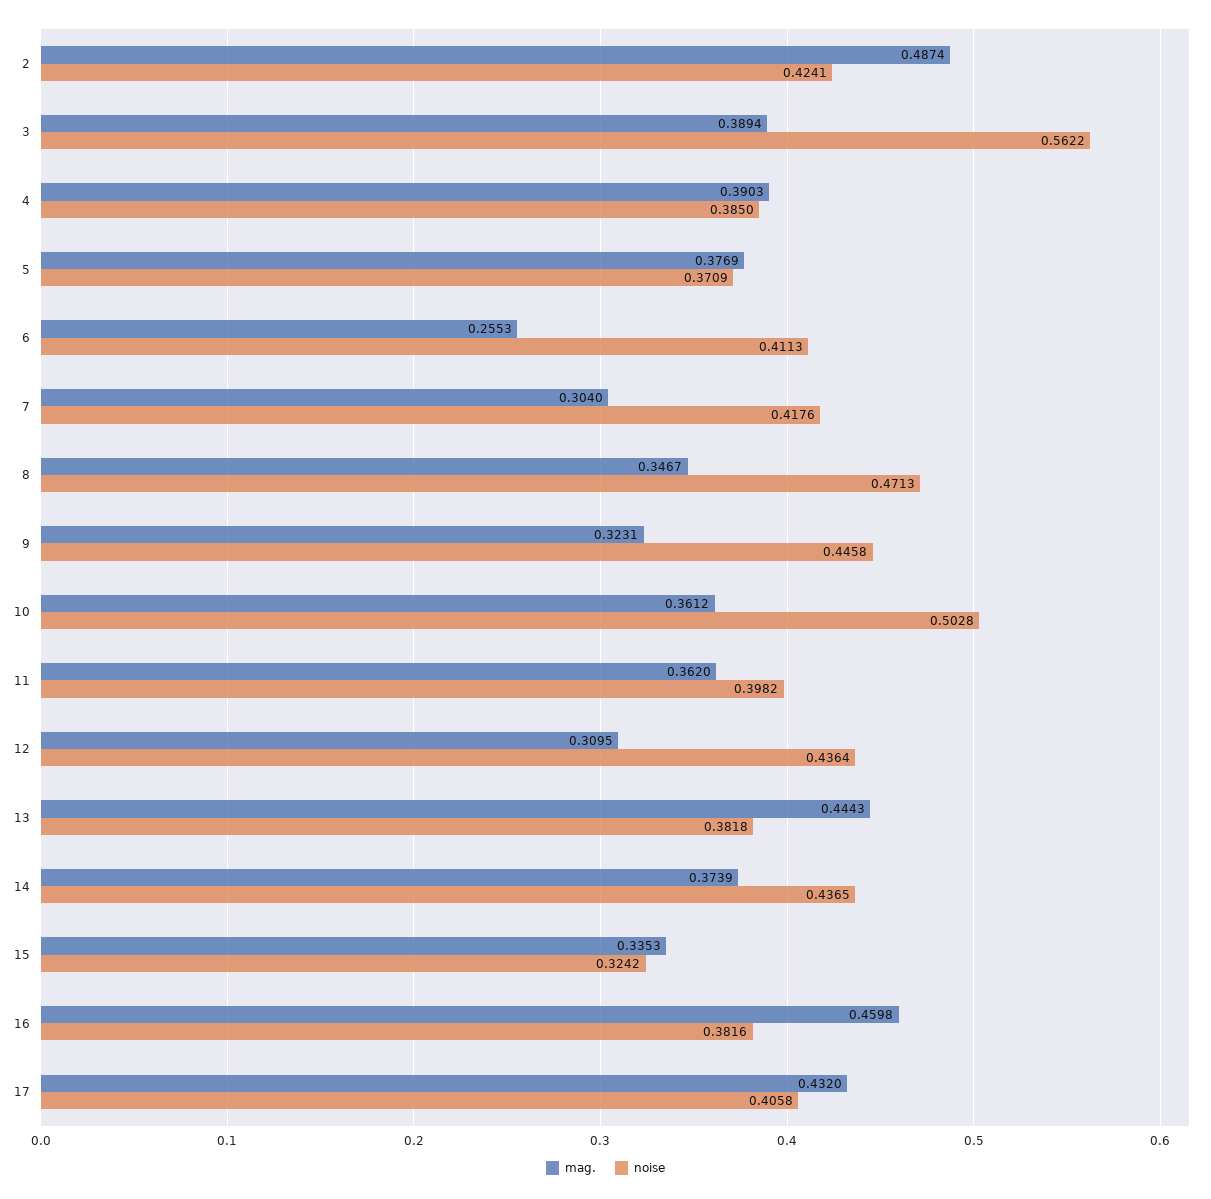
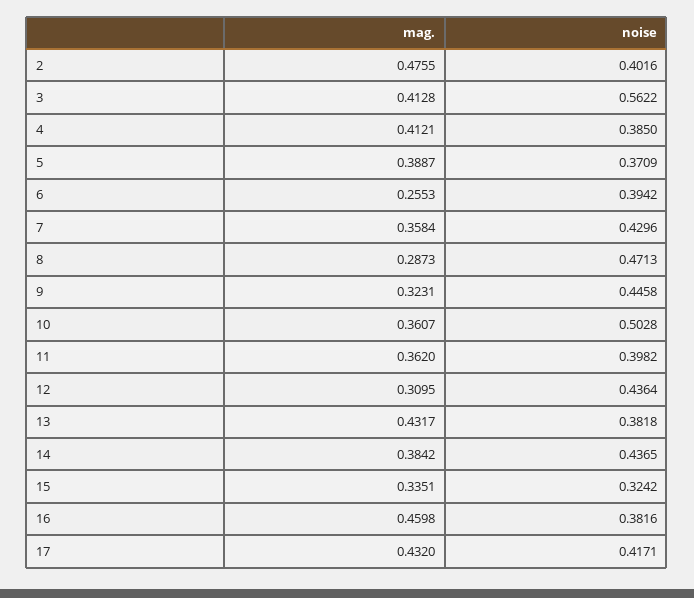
  {
    "mag.": {
-     "2": 0.4874,
+     "2": 0.4755,
-     "3": 0.3894,
+     "3": 0.4128,
-     "4": 0.3903,
+     "4": 0.4121,
-     "5": 0.3769,
+     "5": 0.3887,
      "6": 0.2553,
-     "7": 0.304,
+     "7": 0.3584,
-     "8": 0.3467,
+     "8": 0.2873,
      "9": 0.3231,
-     "10": 0.3612,
+     "10": 0.3607,
      "11": 0.362,
      "12": 0.3095,
-     "13": 0.4443,
+     "13": 0.4317,
-     "14": 0.3739,
+     "14": 0.3842,
-     "15": 0.3353,
+     "15": 0.3351,
      "16": 0.4598,
      "17": 0.432
    },
    "noise": {
-     "2": 0.4241,
+     "2": 0.4016,
      "3": 0.5622,
      "4": 0.385,
      "5": 0.3709,
-     "6": 0.4113,
+     "6": 0.3942,
-     "7": 0.4176,
+     "7": 0.4296,
      "8": 0.4713,
      "9": 0.4458,
      "10": 0.5028,
      "11": 0.3982,
      "12": 0.4364,
      "13": 0.3818,
      "14": 0.4365,
      "15": 0.3242,
      "16": 0.3816,
-     "17": 0.4058
+     "17": 0.4171
    }
  }

